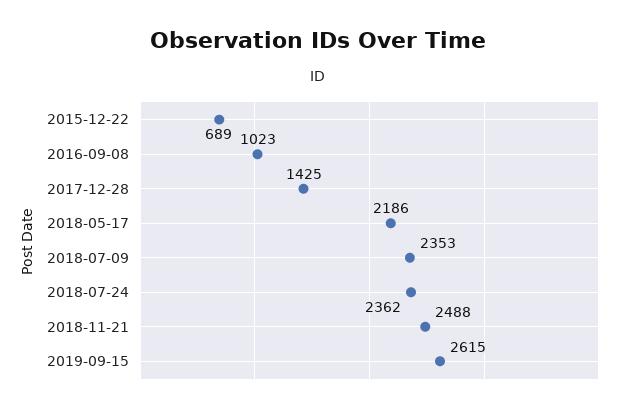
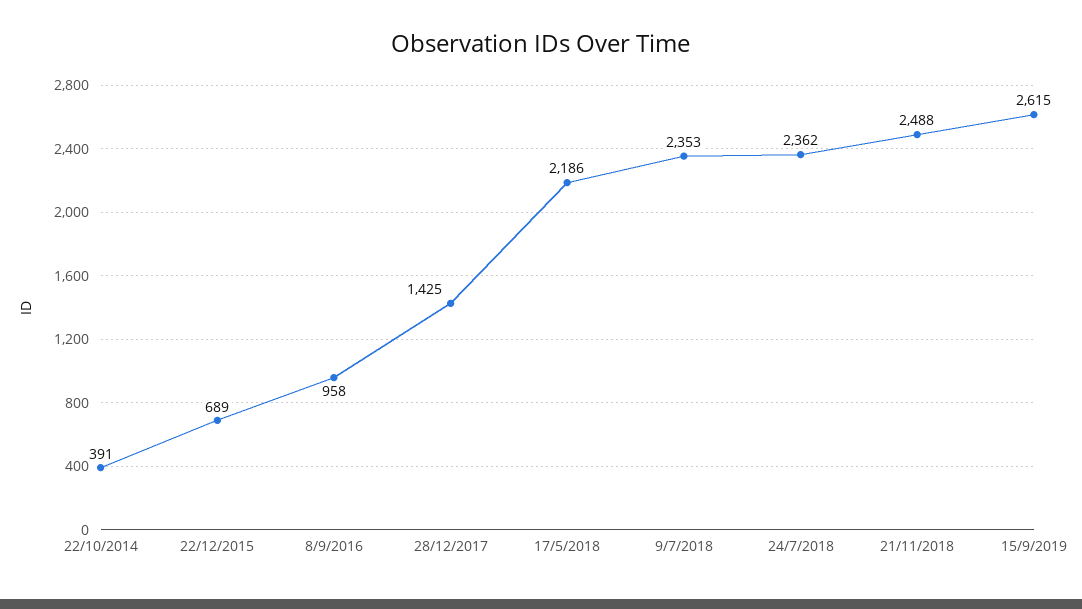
  {
    "2015-12-22": 689,
-   "2016-09-08": 1023,
+   "2016-09-08": 958,
    "2017-12-28": 1425,
    "2018-05-17": 2186,
    "2018-07-09": 2353,
    "2018-07-24": 2362,
    "2018-11-21": 2488,
-   "2019-09-15": 2615
+   "2019-09-15": 2615,
+   "22/10/2014": 391
  }

